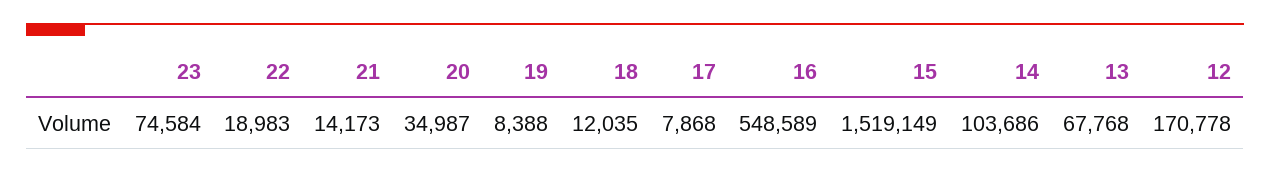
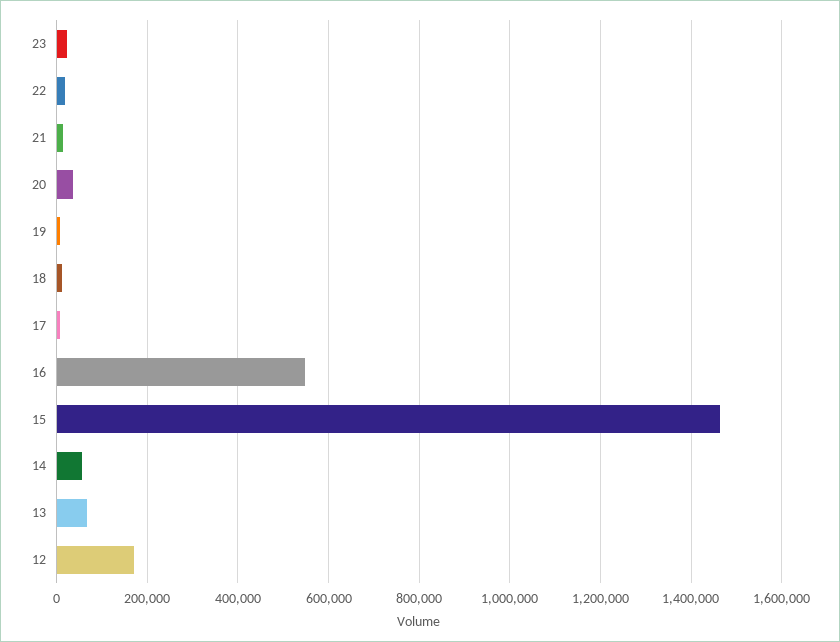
  {
-   "23": 74584,
+   "23": 20000,
    "22": 18983,
    "21": 14173,
    "20": 34987,
    "19": 8388,
    "18": 12035,
    "17": 7868,
    "16": 548589,
-   "15": 1519149,
+   "15": 1460000,
-   "14": 103686,
+   "14": 60000,
    "13": 67768,
    "12": 170778
  }

